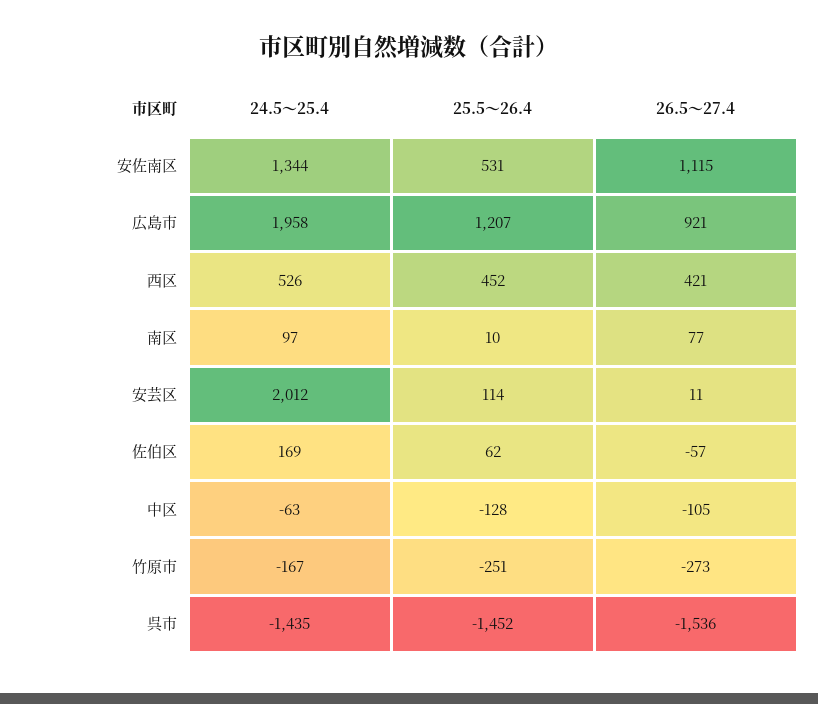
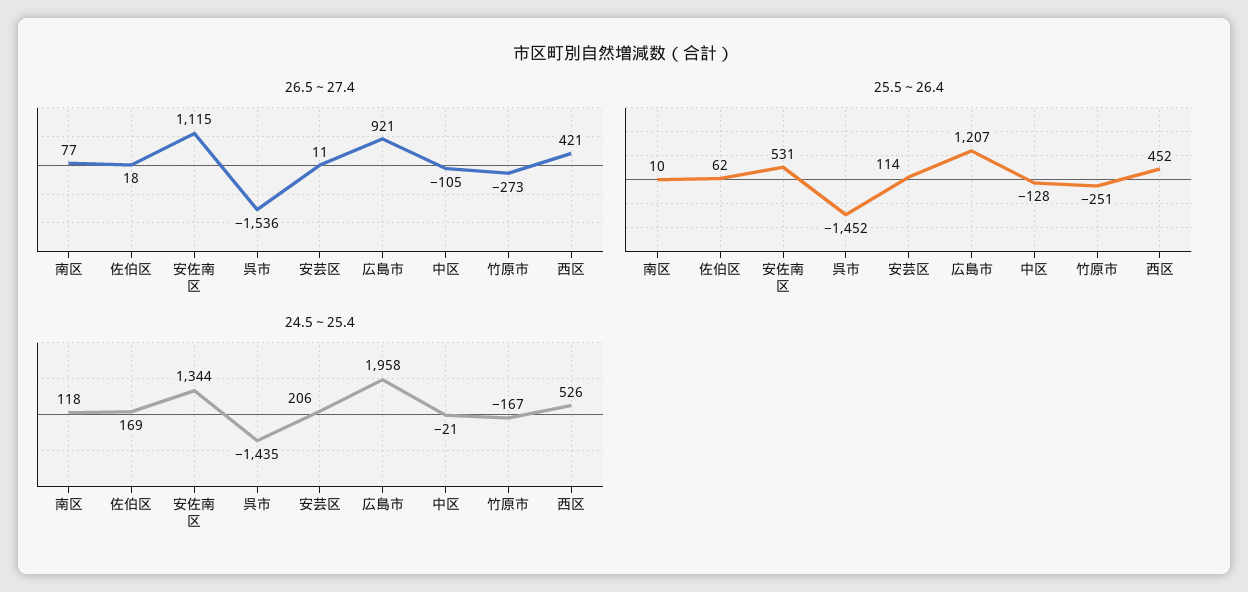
  {
    "24.5～25.4": {
      "安佐南区": 1344,
      "広島市": 1958,
      "西区": 526,
-     "南区": 97,
+     "南区": 118,
-     "安芸区": 2012,
+     "安芸区": 206,
      "佐伯区": 169,
-     "中区": -63,
+     "中区": -21,
      "竹原市": -167,
      "呉市": -1435
    },
    "25.5～26.4": {
      "安佐南区": 531,
      "広島市": 1207,
      "西区": 452,
      "南区": 10,
      "安芸区": 114,
      "佐伯区": 62,
      "中区": -128,
      "竹原市": -251,
      "呉市": -1452
    },
    "26.5～27.4": {
      "安佐南区": 1115,
      "広島市": 921,
      "西区": 421,
      "南区": 77,
      "安芸区": 11,
-     "佐伯区": -57,
+     "佐伯区": 18,
      "中区": -105,
      "竹原市": -273,
      "呉市": -1536
    }
  }

